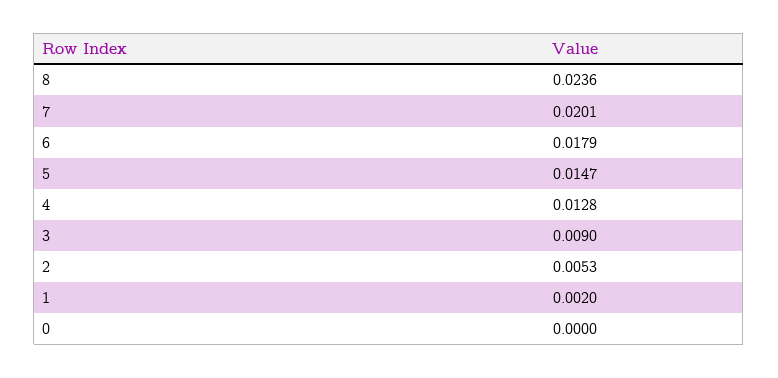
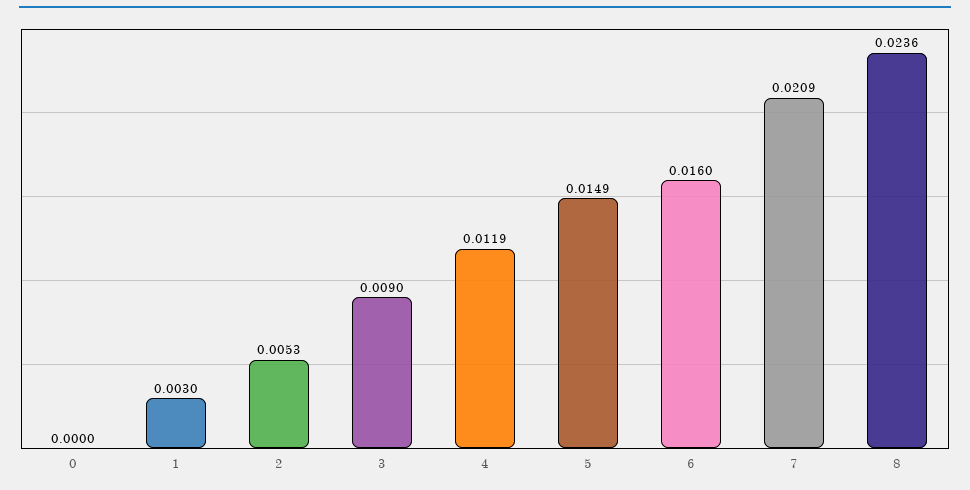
  {
    "8": 0.0236,
-   "7": 0.0201,
+   "7": 0.0209,
-   "6": 0.0179,
+   "6": 0.016,
-   "5": 0.0147,
+   "5": 0.0149,
-   "4": 0.0128,
+   "4": 0.0119,
    "3": 0.009,
    "2": 0.0053,
-   "1": 0.002,
+   "1": 0.003,
    "0": 0
  }

